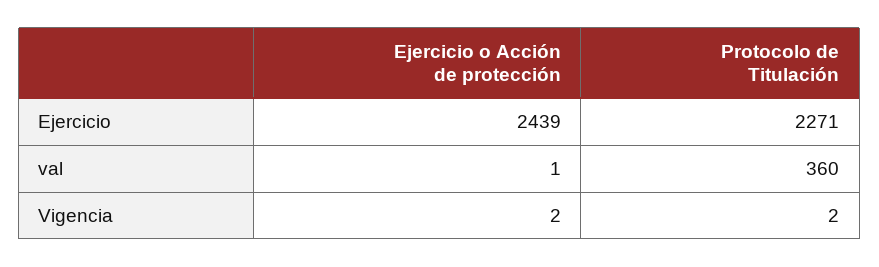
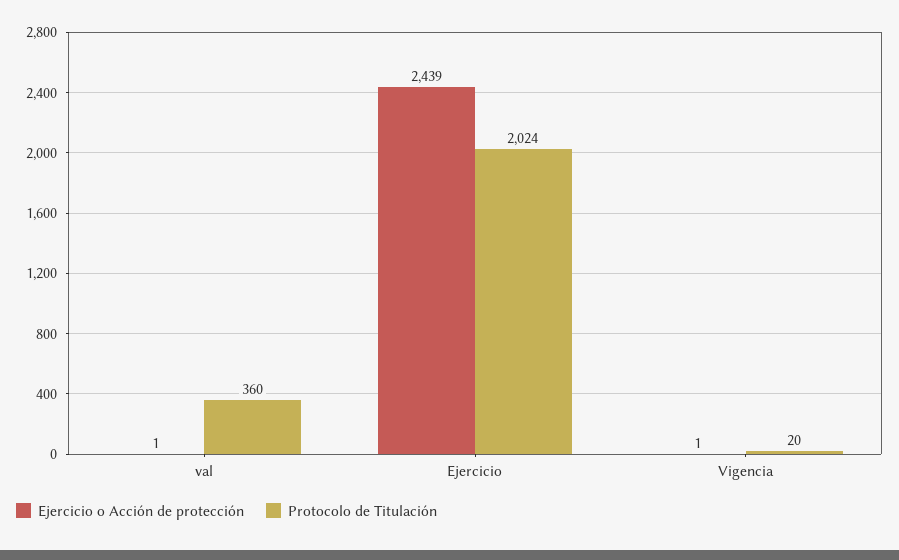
  {
    "Ejercicio o Acción de protección": {
      "Ejercicio": 2439,
      "val": 1,
-     "Vigencia": 2
+     "Vigencia": 1
    },
    "Protocolo de Titulación": {
-     "Ejercicio": 2271,
+     "Ejercicio": 2024,
      "val": 360,
-     "Vigencia": 2
+     "Vigencia": 20
    }
  }

